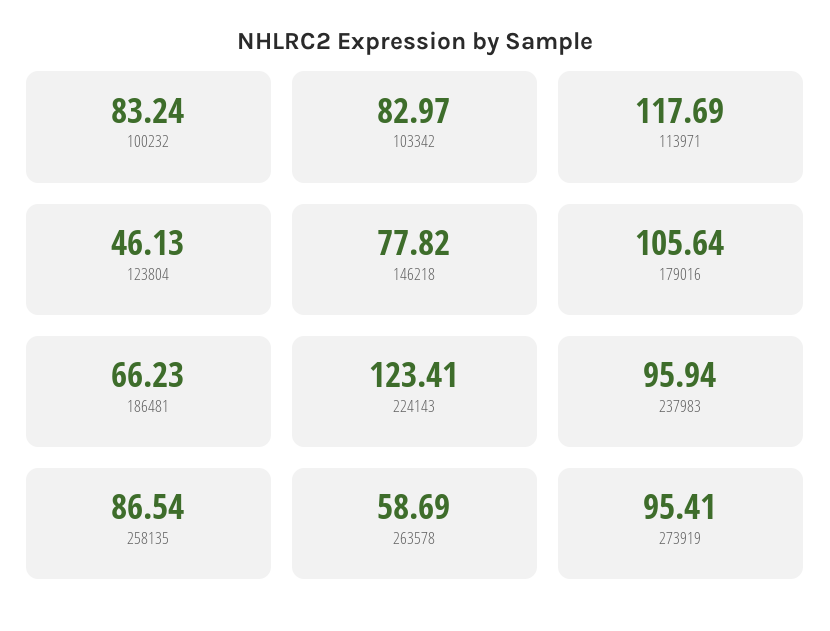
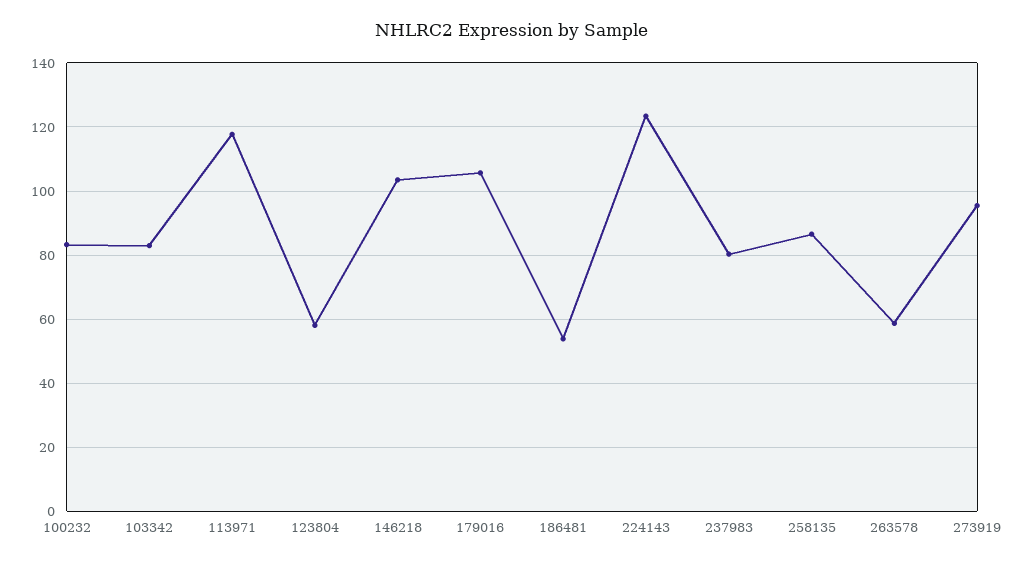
  {
    "100232": 83.24,
    "103342": 82.97,
    "113971": 117.69,
-   "123804": 46.13,
+   "123804": 58,
-   "146218": 77.82,
+   "146218": 104,
    "179016": 105.64,
-   "186481": 66.23,
+   "186481": 54,
    "224143": 123.41,
-   "237983": 95.94,
+   "237983": 80,
    "258135": 86.54,
    "263578": 58.69,
    "273919": 95.41
  }

